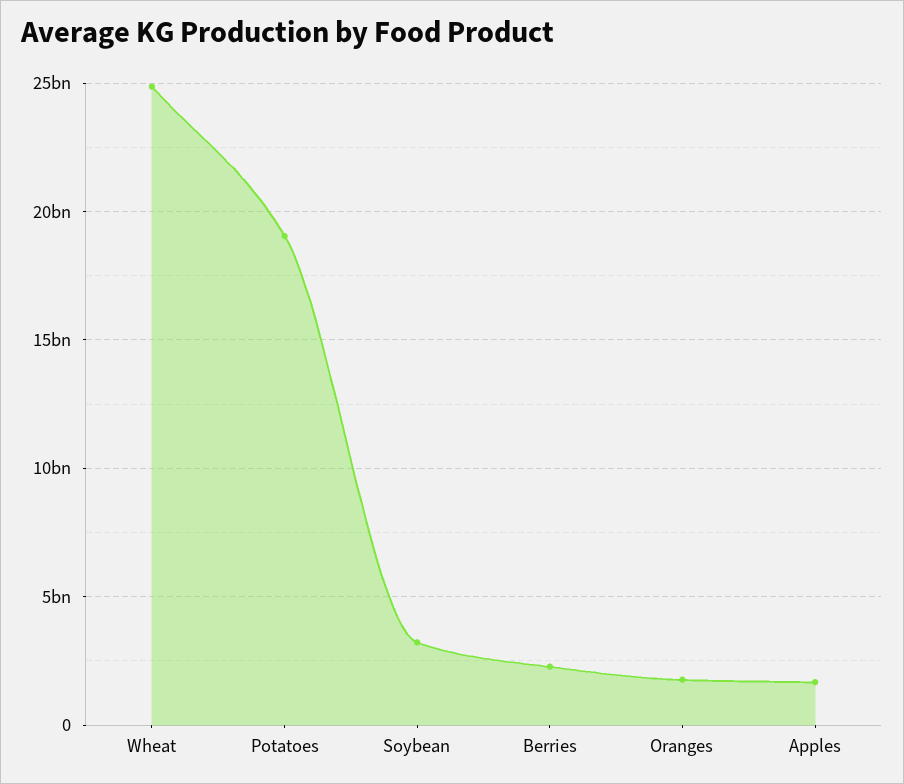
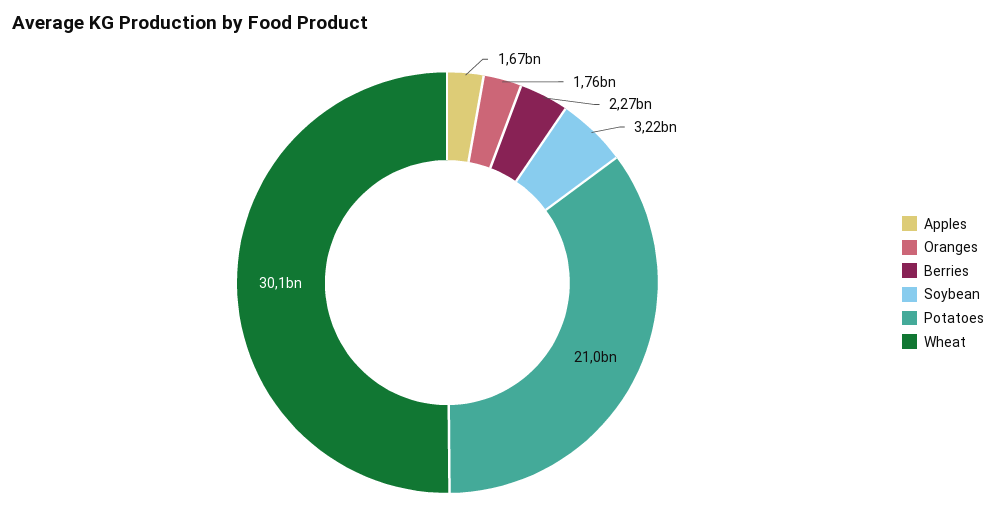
  {
-   "Wheat": 25000000000,
+   "Wheat": 30100000000,
-   "Potatoes": 19000000000,
+   "Potatoes": 21000000000,
    "Soybean": 3220000000,
    "Berries": 2270000000,
    "Oranges": 1760000000,
    "Apples": 1670000000
  }

